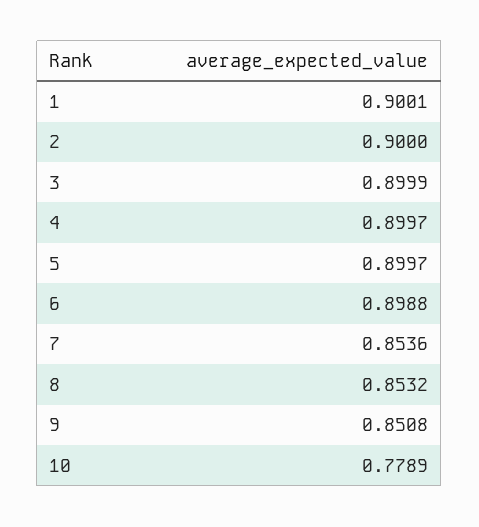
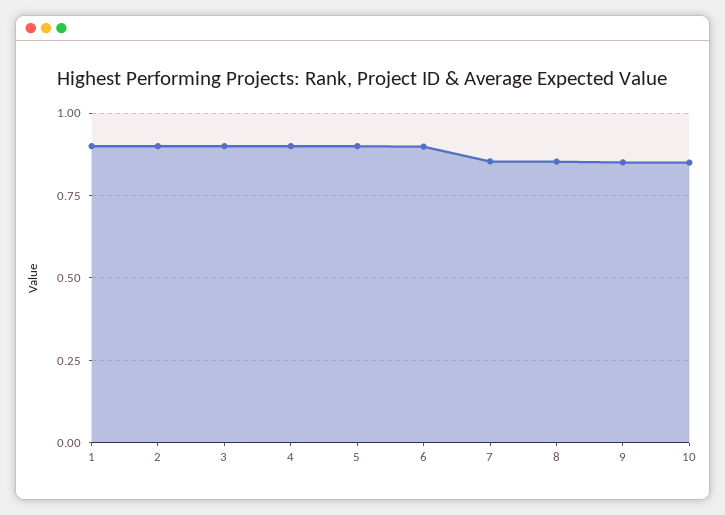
  {
    "1": 0.9001,
    "2": 0.9,
    "3": 0.8999,
    "4": 0.8997,
    "5": 0.8997,
    "6": 0.8988,
    "7": 0.8536,
    "8": 0.8532,
    "9": 0.8508,
-   "10": 0.7789
+   "10": 0.85
  }

